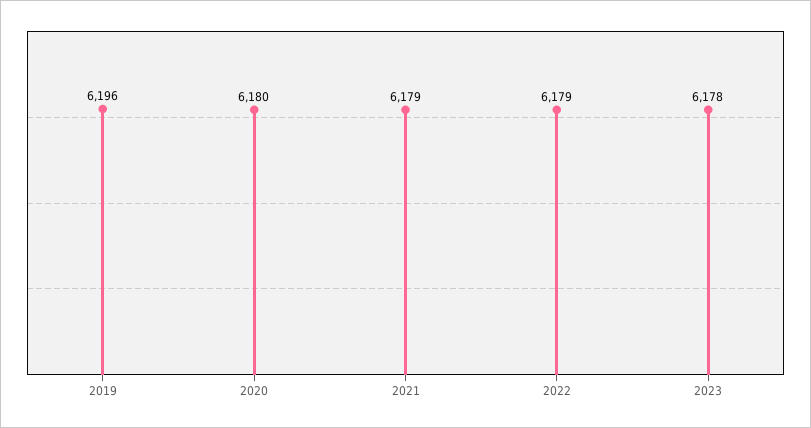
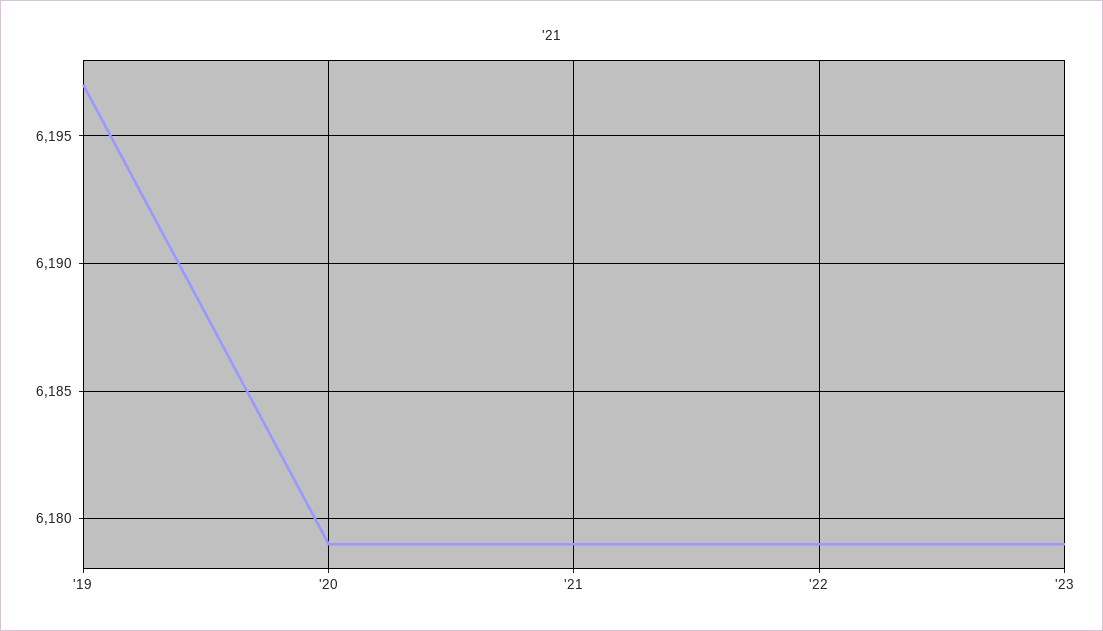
  {
-   "2019": 6196,
+   "2019": 6197,
-   "2020": 6180,
+   "2020": 6179,
    "2021": 6179,
    "2022": 6179,
-   "2023": 6178
+   "2023": 6179
  }

